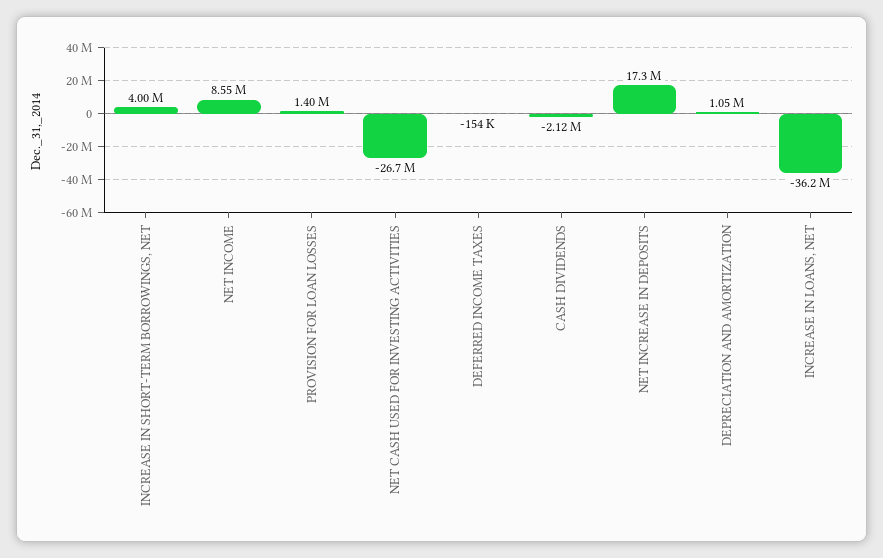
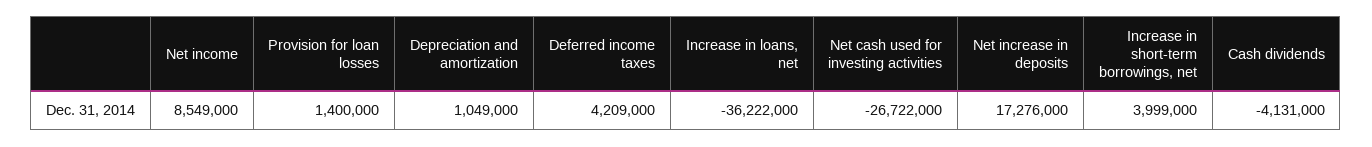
  {
    "INCREASE IN SHORT-TERM BORROWINGS, NET": 3999000,
    "NET INCOME": 8549000,
    "PROVISION FOR LOAN LOSSES": 1400000,
    "NET CASH USED FOR INVESTING ACTIVITIES": -26722000,
-   "DEFERRED INCOME TAXES": -154000,
+   "DEFERRED INCOME TAXES": 4209000,
-   "CASH DIVIDENDS": -2120000,
+   "CASH DIVIDENDS": -4131000,
    "NET INCREASE IN DEPOSITS": 17276000,
    "DEPRECIATION AND AMORTIZATION": 1049000,
    "INCREASE IN LOANS, NET": -36222000
  }

